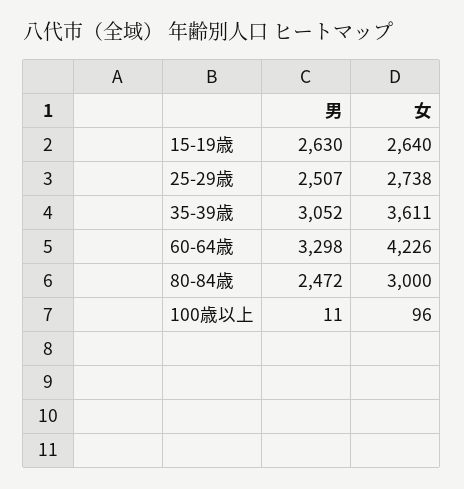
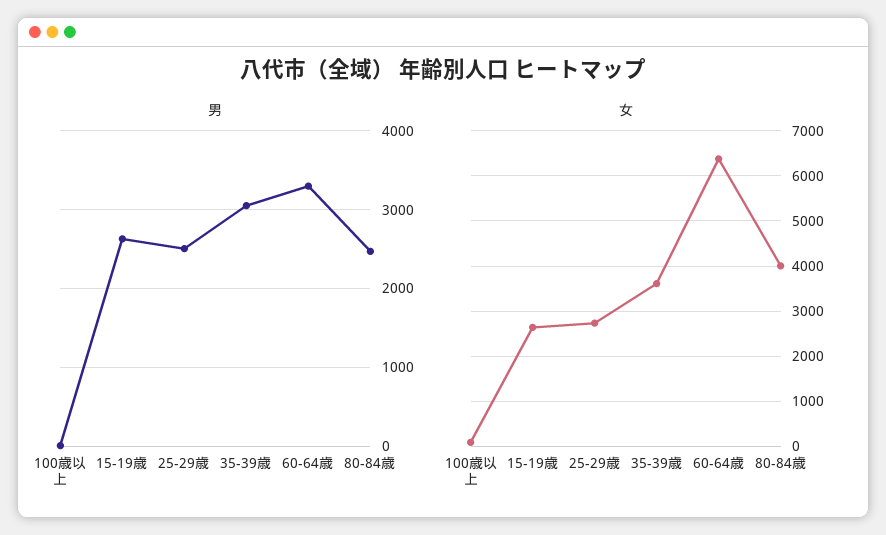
  {
    "男": {
      "15-19歳": 2630,
      "25-29歳": 2507,
      "35-39歳": 3052,
      "60-64歳": 3298,
      "80-84歳": 2472,
      "100歳以上": 11
    },
    "女": {
      "15-19歳": 2640,
      "25-29歳": 2738,
      "35-39歳": 3611,
-     "60-64歳": 4226,
+     "60-64歳": 6400,
-     "80-84歳": 3000,
+     "80-84歳": 4000,
      "100歳以上": 96
    }
  }

